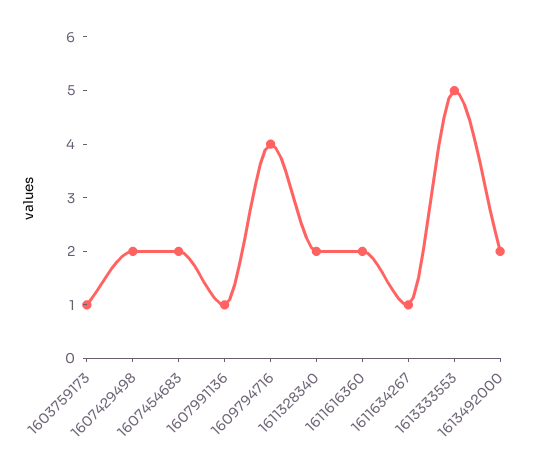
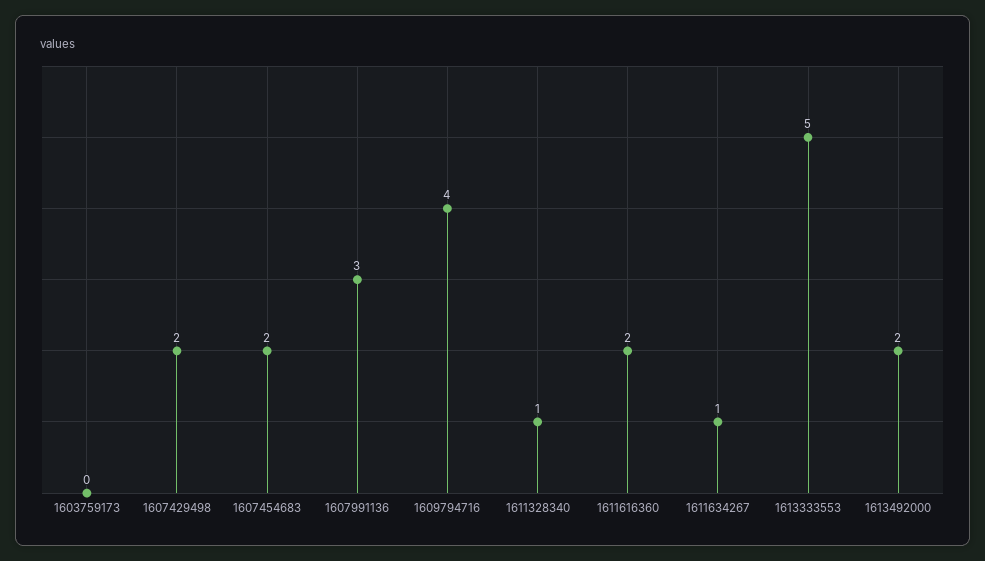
  {
-   "1603759173": 1,
+   "1603759173": 0,
    "1607429498": 2,
    "1607454683": 2,
-   "1607991136": 1,
+   "1607991136": 3,
    "1609794716": 4,
-   "1611328340": 2,
+   "1611328340": 1,
    "1611616360": 2,
    "1611634267": 1,
    "1613333553": 5,
    "1613492000": 2
  }

